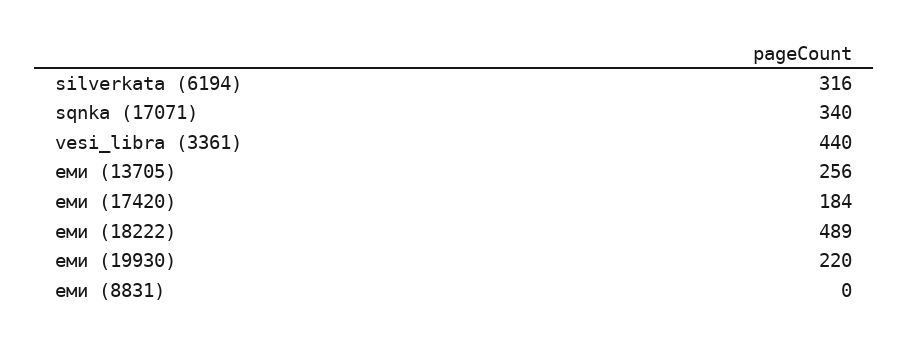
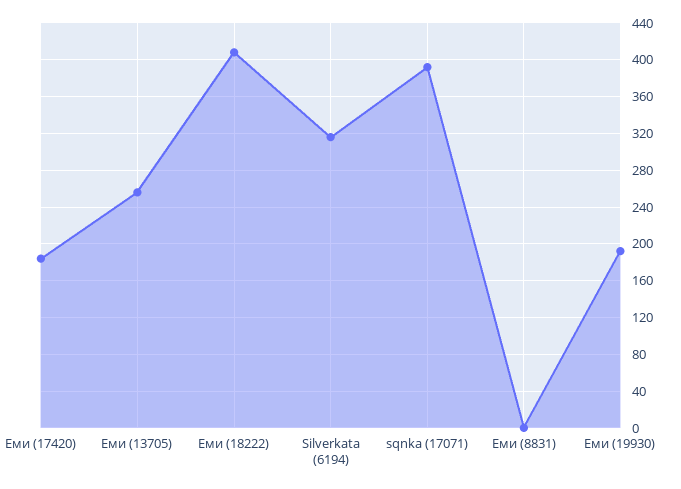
  {
    "silverkata (6194)": 316,
-   "sqnka (17071)": 340,
+   "sqnka (17071)": 390,
-   "vesi_libra (3361)": 440,
    "еми (13705)": 256,
    "еми (17420)": 184,
-   "еми (18222)": 489,
+   "еми (18222)": 410,
-   "еми (19930)": 220,
+   "еми (19930)": 190,
    "еми (8831)": 0
  }

